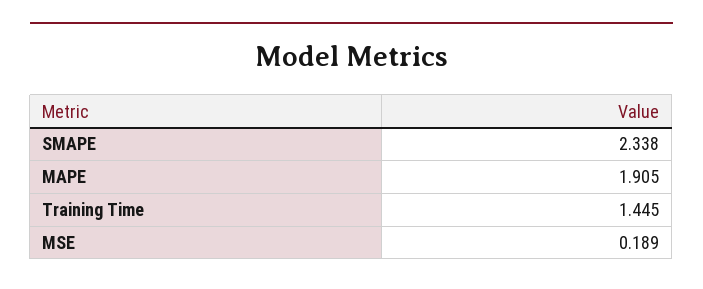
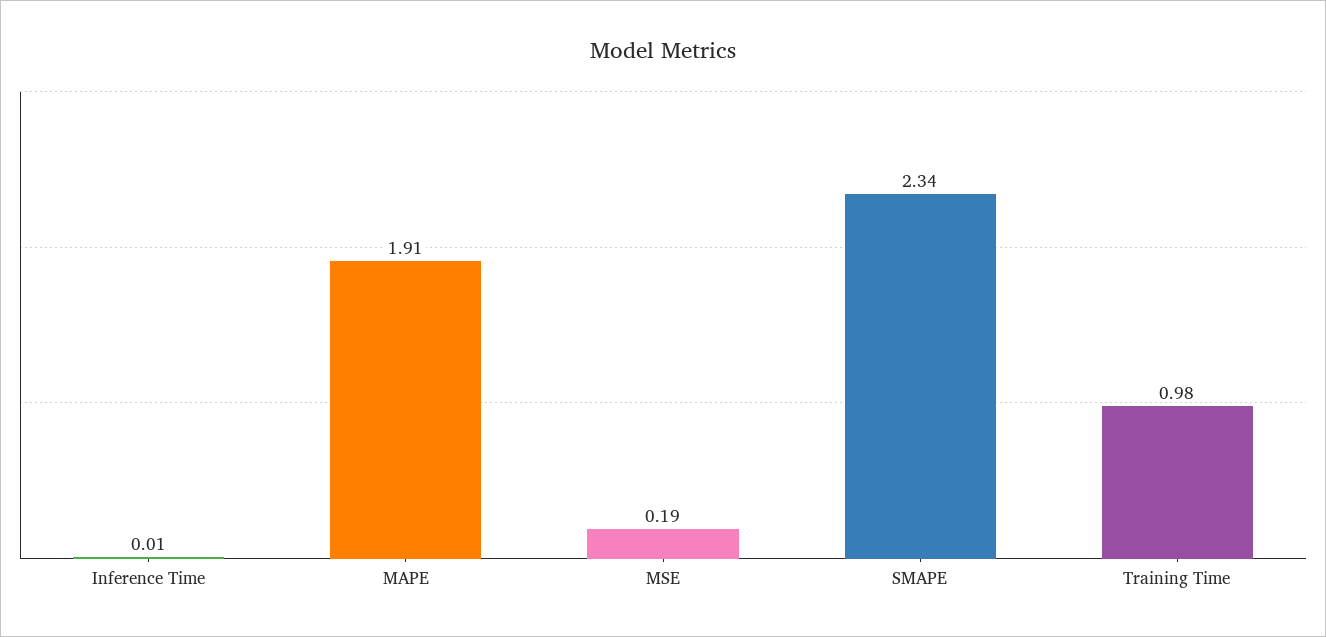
  {
    "SMAPE": 2.338,
    "MAPE": 1.905,
-   "Training Time": 1.445,
+   "Training Time": 0.98,
-   "MSE": 0.189
+   "MSE": 0.189,
+   "Inference Time": 0.01
  }

